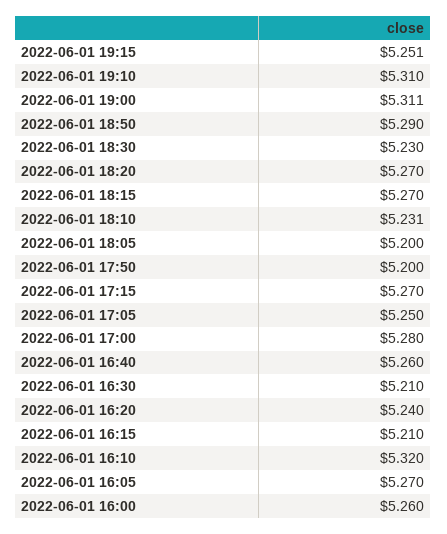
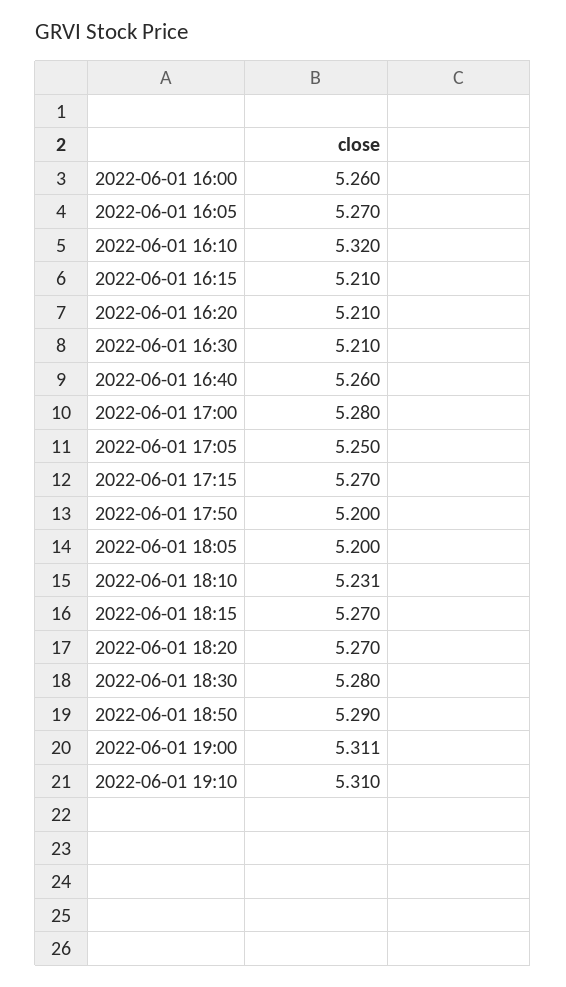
  {
-   "2022-06-01 19:15": 5.251,
    "2022-06-01 19:10": 5.31,
    "2022-06-01 19:00": 5.311,
    "2022-06-01 18:50": 5.29,
-   "2022-06-01 18:30": 5.23,
+   "2022-06-01 18:30": 5.28,
    "2022-06-01 18:20": 5.27,
    "2022-06-01 18:15": 5.27,
    "2022-06-01 18:10": 5.231,
    "2022-06-01 18:05": 5.2,
    "2022-06-01 17:50": 5.2,
    "2022-06-01 17:15": 5.27,
    "2022-06-01 17:05": 5.25,
    "2022-06-01 17:00": 5.28,
    "2022-06-01 16:40": 5.26,
    "2022-06-01 16:30": 5.21,
-   "2022-06-01 16:20": 5.24,
+   "2022-06-01 16:20": 5.21,
    "2022-06-01 16:15": 5.21,
    "2022-06-01 16:10": 5.32,
    "2022-06-01 16:05": 5.27,
    "2022-06-01 16:00": 5.26
  }

